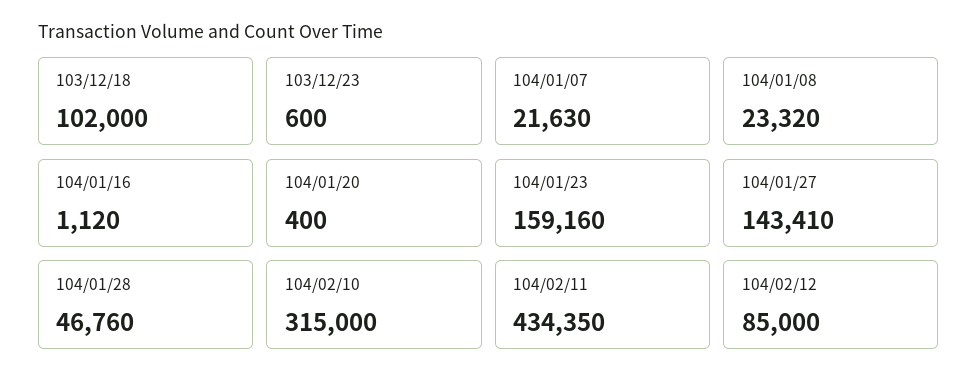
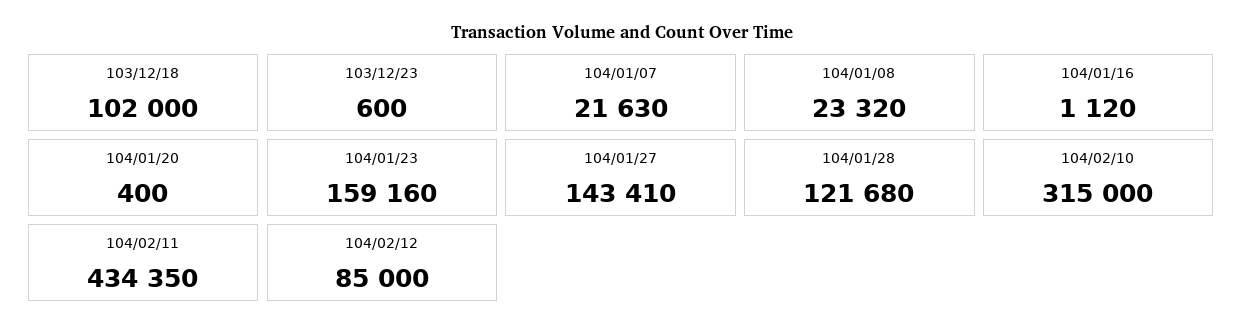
  {
    "103/12/18": 102000,
    "103/12/23": 600,
    "104/01/07": 21630,
    "104/01/08": 23320,
    "104/01/16": 1120,
    "104/01/20": 400,
    "104/01/23": 159160,
    "104/01/27": 143410,
-   "104/01/28": 46760,
+   "104/01/28": 121680,
    "104/02/10": 315000,
    "104/02/11": 434350,
    "104/02/12": 85000
  }

